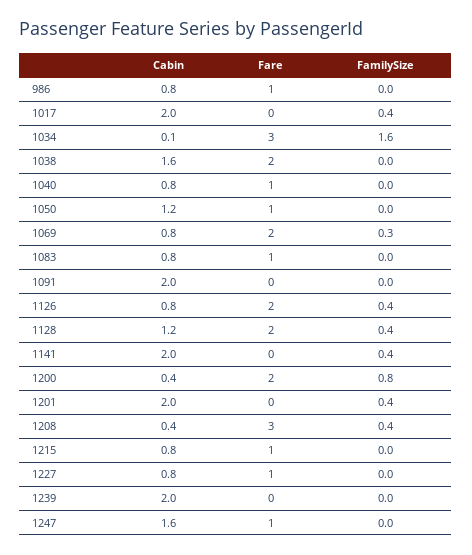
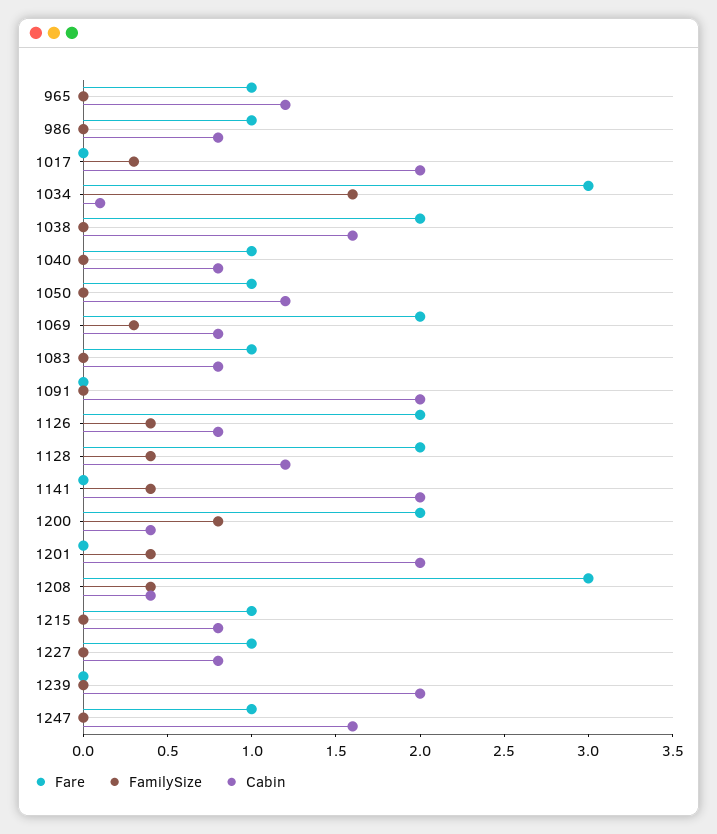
  {
    "Cabin": {
      "986": 0.8,
      "1017": 2,
      "1034": 0.1,
      "1038": 1.6,
      "1040": 0.8,
      "1050": 1.2,
      "1069": 0.8,
      "1083": 0.8,
      "1091": 2,
      "1126": 0.8,
      "1128": 1.2,
      "1141": 2,
      "1200": 0.4,
      "1201": 2,
      "1208": 0.4,
      "1215": 0.8,
      "1227": 0.8,
      "1239": 2,
-     "1247": 1.6
+     "1247": 1.6,
+     "965": 1.2
    },
    "Fare": {
      "986": 1,
      "1017": 0,
      "1034": 3,
      "1038": 2,
      "1040": 1,
      "1050": 1,
      "1069": 2,
      "1083": 1,
      "1091": 0,
      "1126": 2,
      "1128": 2,
      "1141": 0,
      "1200": 2,
      "1201": 0,
      "1208": 3,
      "1215": 1,
      "1227": 1,
      "1239": 0,
-     "1247": 1
+     "1247": 1,
+     "965": 1
    },
    "FamilySize": {
      "986": 0,
-     "1017": 0.4,
+     "1017": 0.3,
      "1034": 1.6,
      "1038": 0,
      "1040": 0,
      "1050": 0,
      "1069": 0.3,
      "1083": 0,
      "1091": 0,
      "1126": 0.4,
      "1128": 0.4,
      "1141": 0.4,
      "1200": 0.8,
      "1201": 0.4,
      "1208": 0.4,
      "1215": 0,
      "1227": 0,
      "1239": 0,
-     "1247": 0
+     "1247": 0,
+     "965": 0
    }
  }

